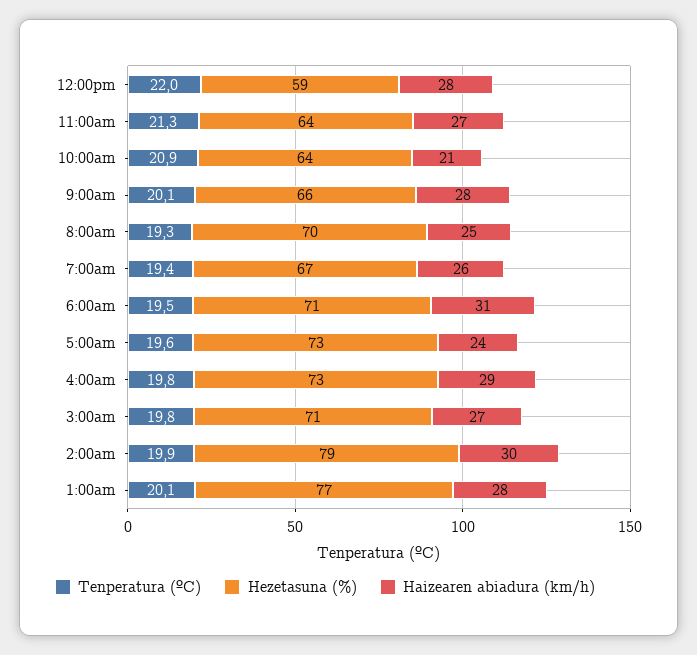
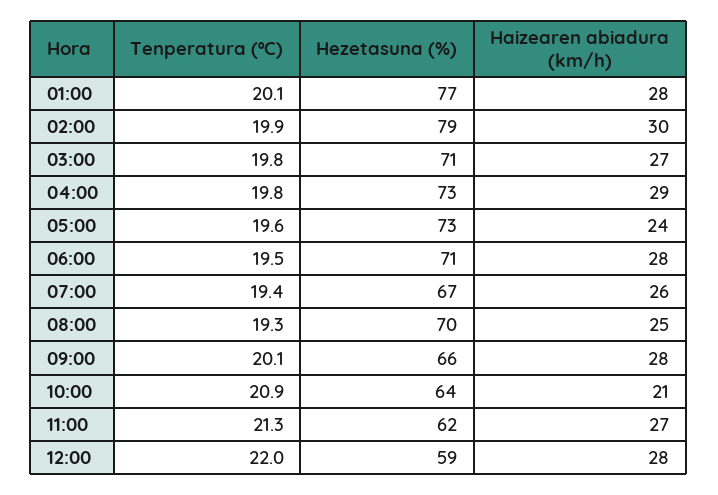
  {
    "Tenperatura (ºC)": {
      "12:00pm": 22,
      "11:00am": 21.3,
      "10:00am": 20.9,
      "9:00am": 20.1,
      "8:00am": 19.3,
      "7:00am": 19.4,
      "6:00am": 19.5,
      "5:00am": 19.6,
      "4:00am": 19.8,
      "3:00am": 19.8,
      "2:00am": 19.9,
      "1:00am": 20.1
    },
    "Hezetasuna (%)": {
      "12:00pm": 59,
-     "11:00am": 64,
+     "11:00am": 62,
      "10:00am": 64,
      "9:00am": 66,
      "8:00am": 70,
      "7:00am": 67,
      "6:00am": 71,
      "5:00am": 73,
      "4:00am": 73,
      "3:00am": 71,
      "2:00am": 79,
      "1:00am": 77
    },
    "Haizearen abiadura (km/h)": {
      "12:00pm": 28,
      "11:00am": 27,
      "10:00am": 21,
      "9:00am": 28,
      "8:00am": 25,
      "7:00am": 26,
-     "6:00am": 31,
+     "6:00am": 28,
      "5:00am": 24,
      "4:00am": 29,
      "3:00am": 27,
      "2:00am": 30,
      "1:00am": 28
    }
  }

